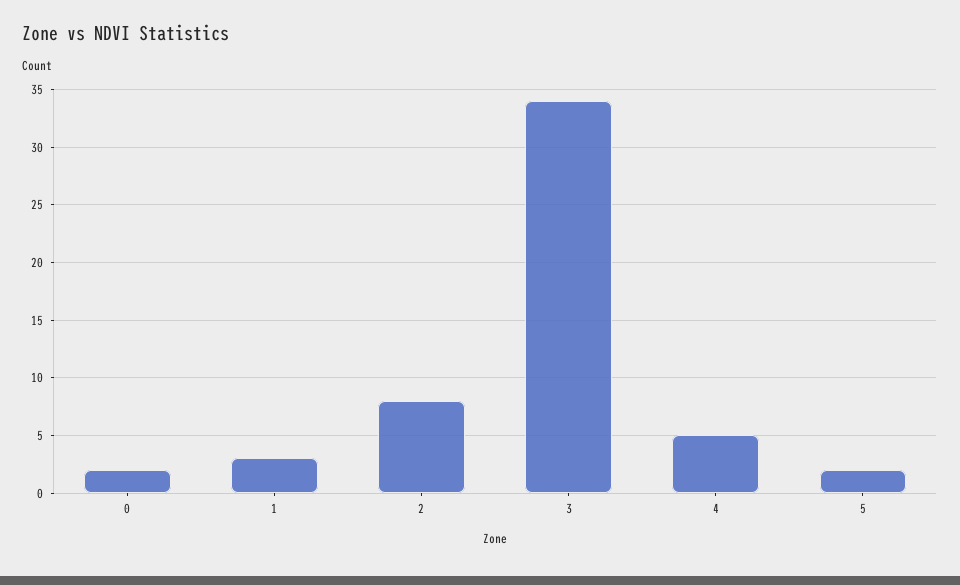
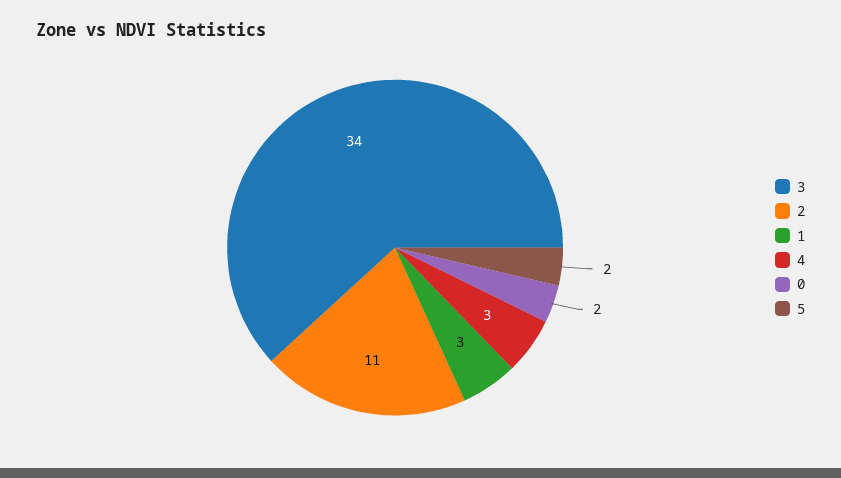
  {
    "0": 2,
    "1": 3,
-   "2": 8,
+   "2": 11,
    "3": 34,
-   "4": 5,
+   "4": 3,
    "5": 2
  }

